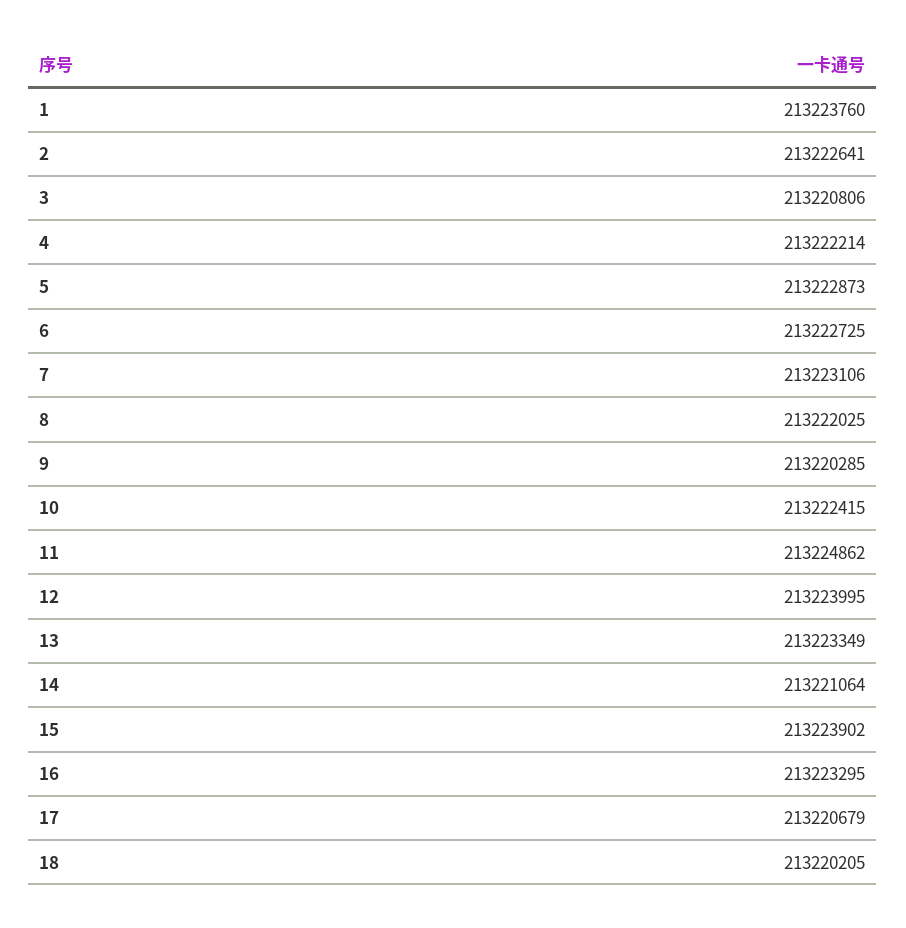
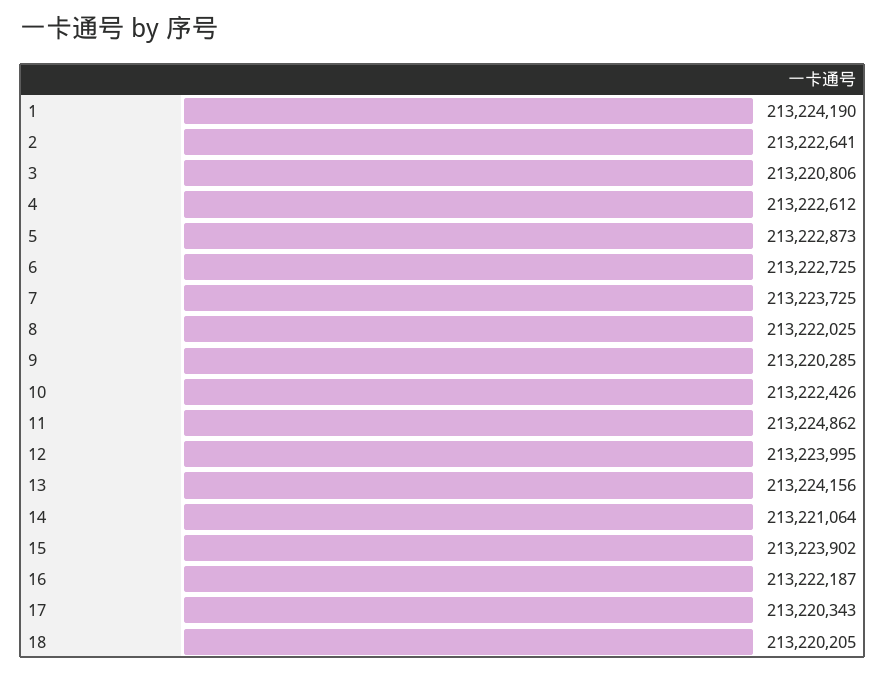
  {
-   "1": 213223760,
+   "1": 213224190,
    "2": 213222641,
    "3": 213220806,
-   "4": 213222214,
+   "4": 213222612,
    "5": 213222873,
    "6": 213222725,
-   "7": 213223106,
+   "7": 213223725,
    "8": 213222025,
    "9": 213220285,
-   "10": 213222415,
+   "10": 213222426,
    "11": 213224862,
    "12": 213223995,
-   "13": 213223349,
+   "13": 213224156,
    "14": 213221064,
    "15": 213223902,
-   "16": 213223295,
+   "16": 213222187,
-   "17": 213220679,
+   "17": 213220343,
    "18": 213220205
  }

